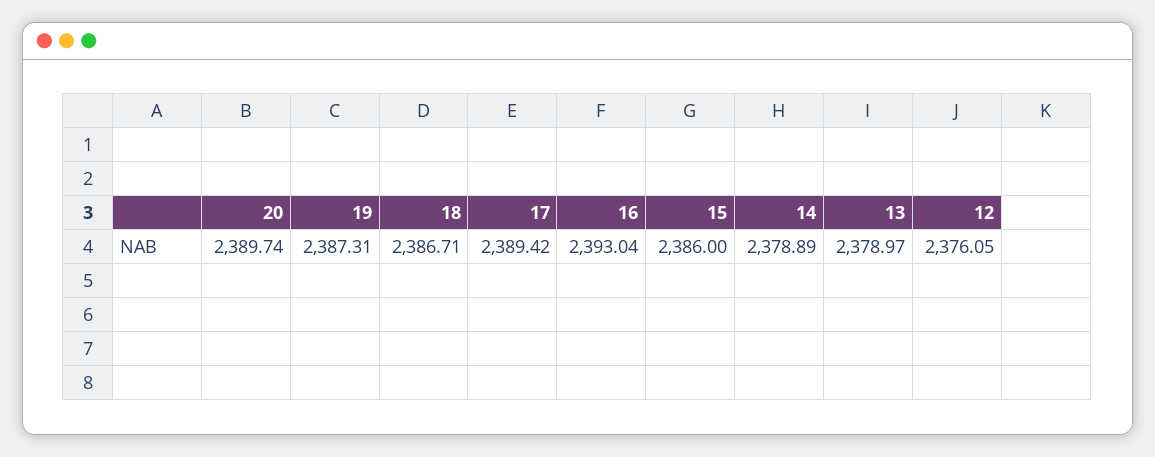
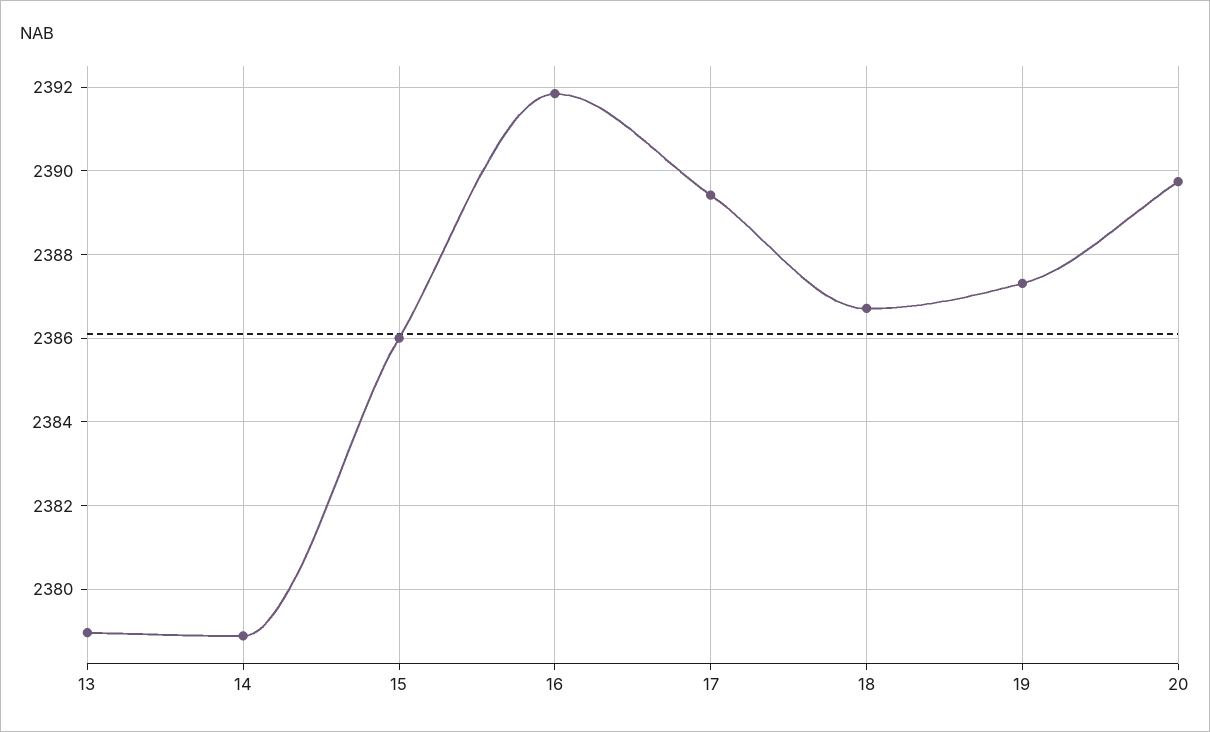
  {
    "20": 2389.74,
    "19": 2387.31,
    "18": 2386.71,
    "17": 2389.42,
-   "16": 2393.04,
+   "16": 2391.8,
    "15": 2386,
    "14": 2378.89,
-   "13": 2378.97,
+   "13": 2378.97
-   "12": 2376.05
  }

